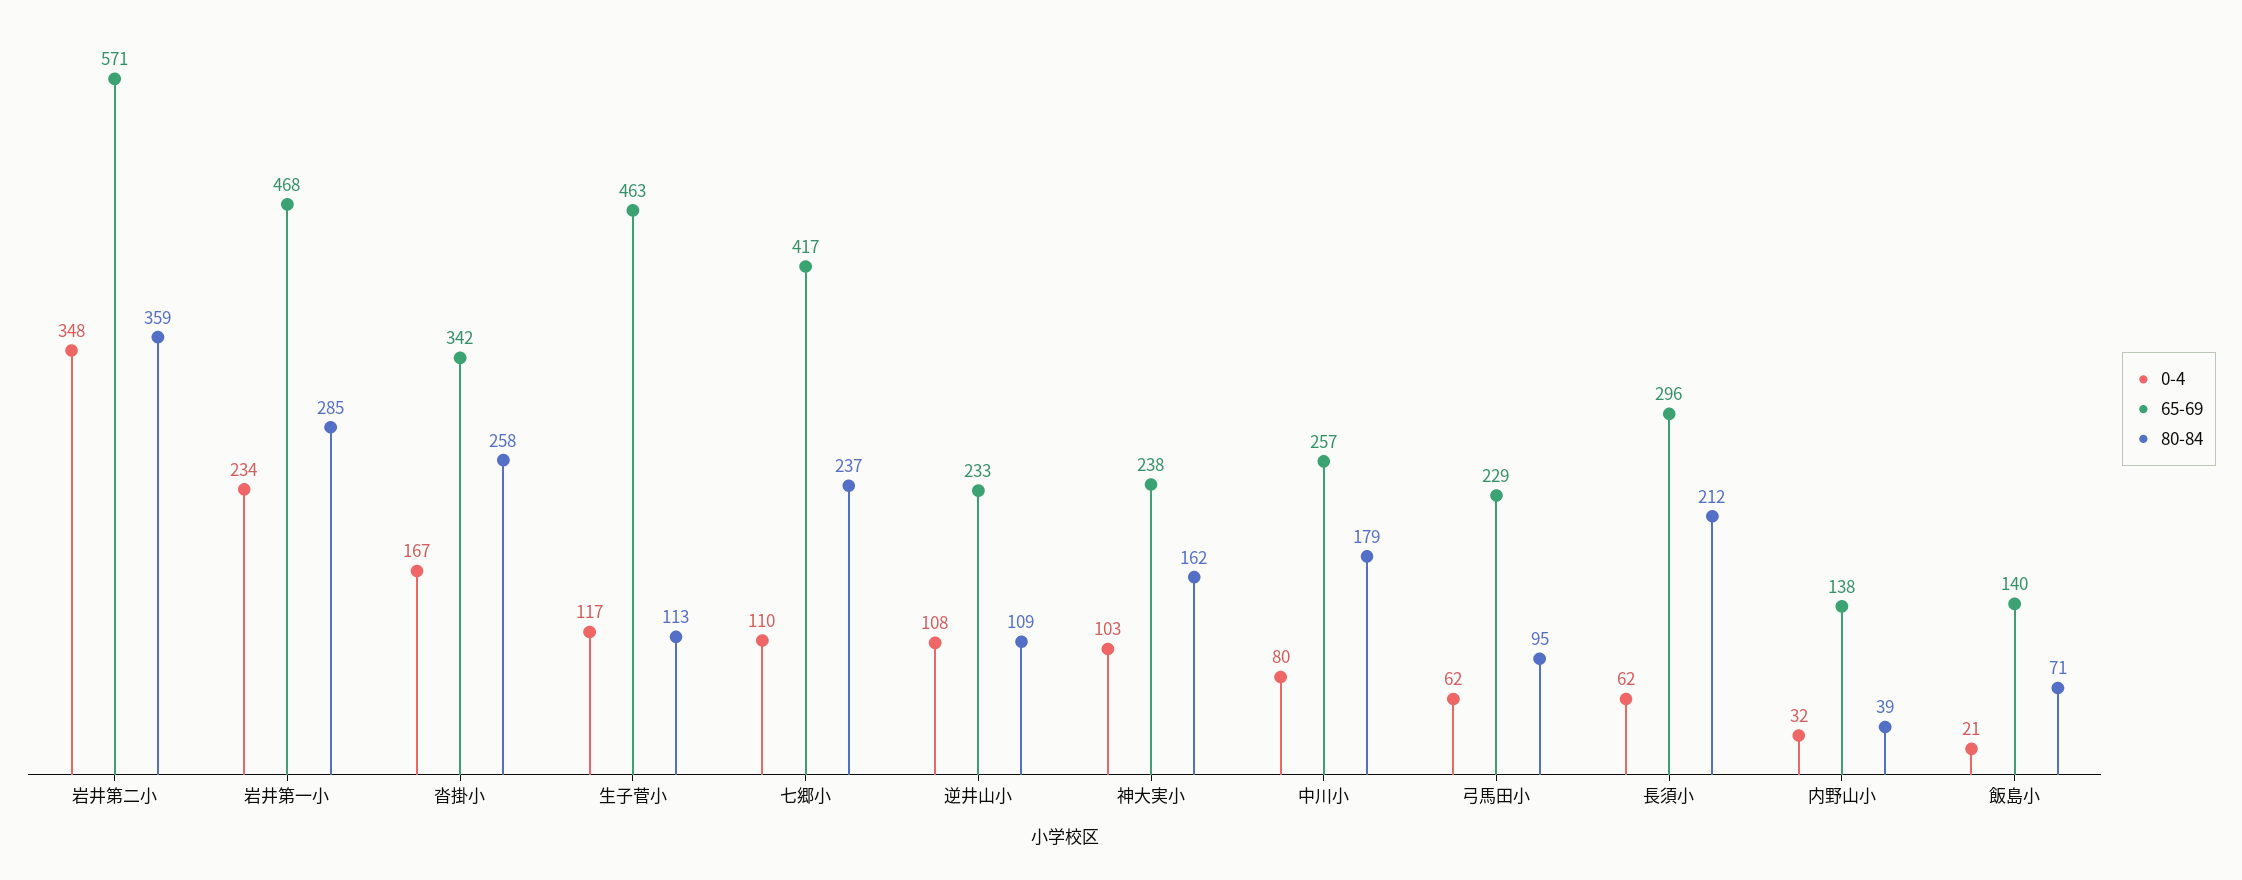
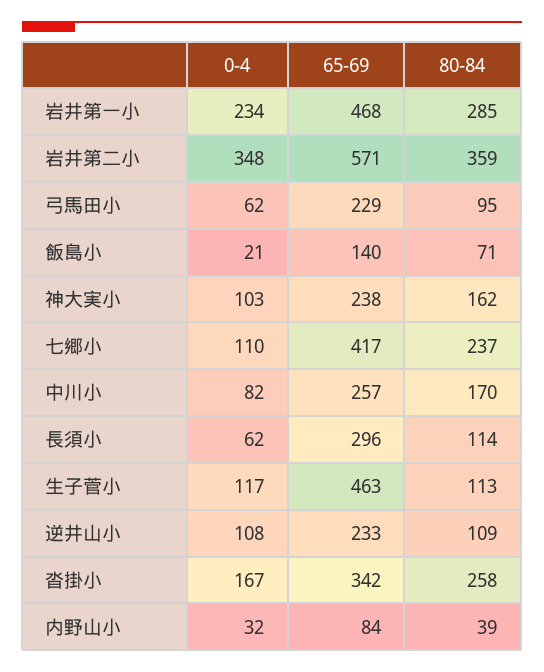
  {
    "0-4": {
      "岩井第二小": 348,
      "岩井第一小": 234,
      "沓掛小": 167,
      "生子菅小": 117,
      "七郷小": 110,
      "逆井山小": 108,
      "神大実小": 103,
-     "中川小": 80,
+     "中川小": 82,
      "弓馬田小": 62,
      "長須小": 62,
      "内野山小": 32,
      "飯島小": 21
    },
    "65-69": {
      "岩井第二小": 571,
      "岩井第一小": 468,
      "沓掛小": 342,
      "生子菅小": 463,
      "七郷小": 417,
      "逆井山小": 233,
      "神大実小": 238,
      "中川小": 257,
      "弓馬田小": 229,
      "長須小": 296,
-     "内野山小": 138,
+     "内野山小": 84,
      "飯島小": 140
    },
    "80-84": {
      "岩井第二小": 359,
      "岩井第一小": 285,
      "沓掛小": 258,
      "生子菅小": 113,
      "七郷小": 237,
      "逆井山小": 109,
      "神大実小": 162,
-     "中川小": 179,
+     "中川小": 170,
      "弓馬田小": 95,
-     "長須小": 212,
+     "長須小": 114,
      "内野山小": 39,
      "飯島小": 71
    }
  }

